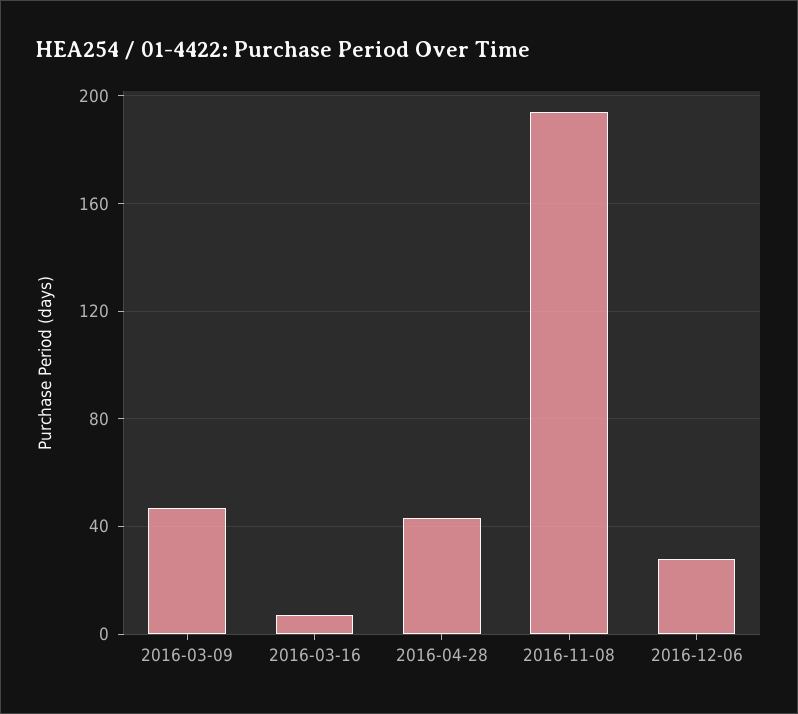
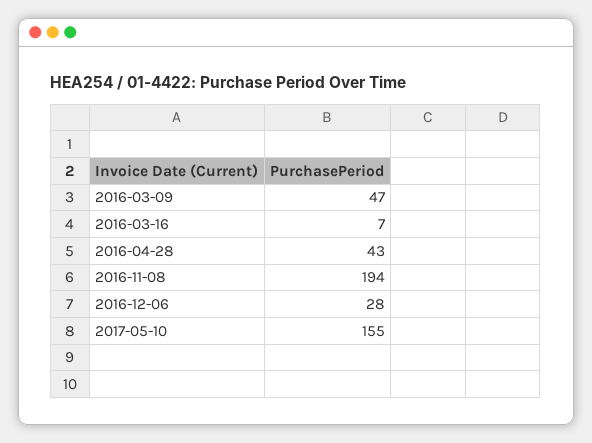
  {
    "2016-03-09": 47,
    "2016-03-16": 7,
    "2016-04-28": 43,
    "2016-11-08": 194,
-   "2016-12-06": 28
+   "2016-12-06": 28,
+   "2017-05-10": 155
  }

